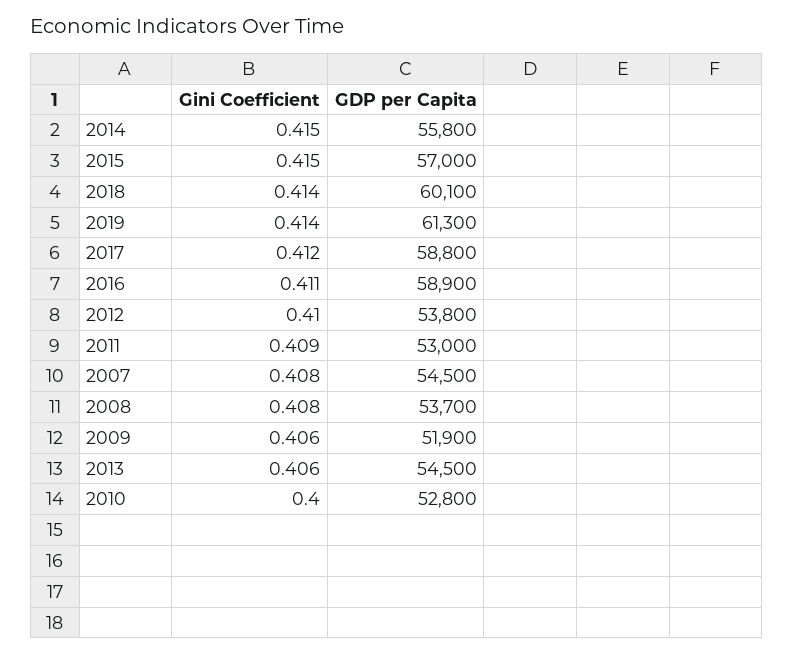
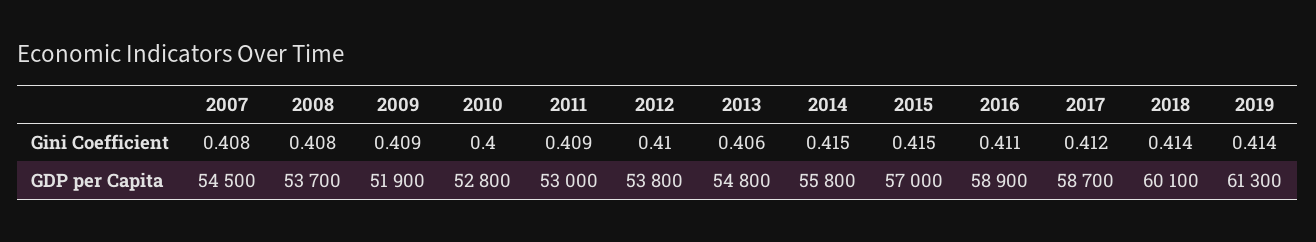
  {
    "Gini Coefficient": {
      "2014": 0.415,
      "2015": 0.415,
      "2018": 0.414,
      "2019": 0.414,
      "2017": 0.412,
      "2016": 0.411,
      "2012": 0.41,
      "2011": 0.409,
      "2007": 0.408,
      "2008": 0.408,
-     "2009": 0.406,
+     "2009": 0.409,
      "2013": 0.406,
      "2010": 0.4
    },
    "GDP per Capita": {
      "2014": 55800,
      "2015": 57000,
      "2018": 60100,
      "2019": 61300,
-     "2017": 58800,
+     "2017": 58700,
      "2016": 58900,
      "2012": 53800,
      "2011": 53000,
      "2007": 54500,
      "2008": 53700,
      "2009": 51900,
-     "2013": 54500,
+     "2013": 54800,
      "2010": 52800
    }
  }

